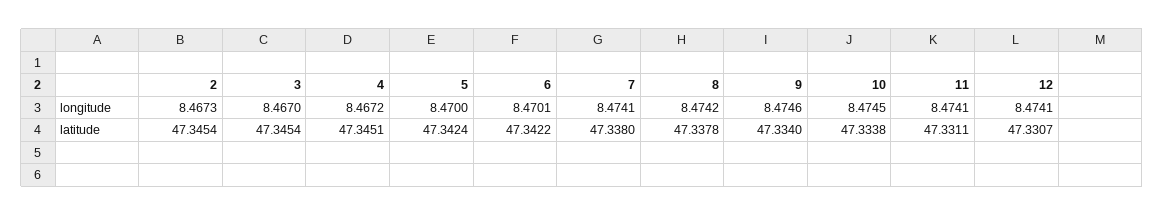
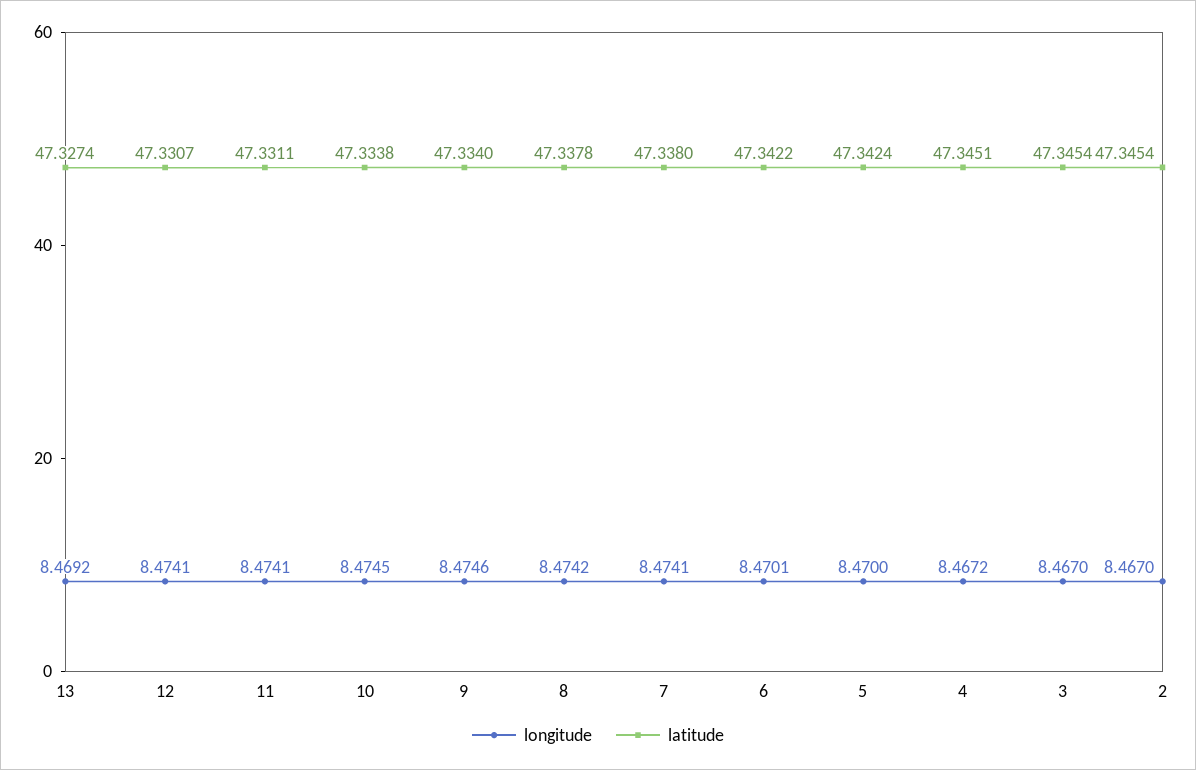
  {
    "longitude": {
-     "2": 8.4673,
+     "2": 8.467,
      "3": 8.467,
      "4": 8.4672,
      "5": 8.47,
      "6": 8.4701,
      "7": 8.4741,
      "8": 8.4742,
      "9": 8.4746,
      "10": 8.4745,
      "11": 8.4741,
-     "12": 8.4741
+     "12": 8.4741,
+     "13": 8.4692
    },
    "latitude": {
      "2": 47.3454,
      "3": 47.3454,
      "4": 47.3451,
      "5": 47.3424,
      "6": 47.3422,
      "7": 47.338,
      "8": 47.3378,
      "9": 47.334,
      "10": 47.3338,
      "11": 47.3311,
-     "12": 47.3307
+     "12": 47.3307,
+     "13": 47.3274
    }
  }

